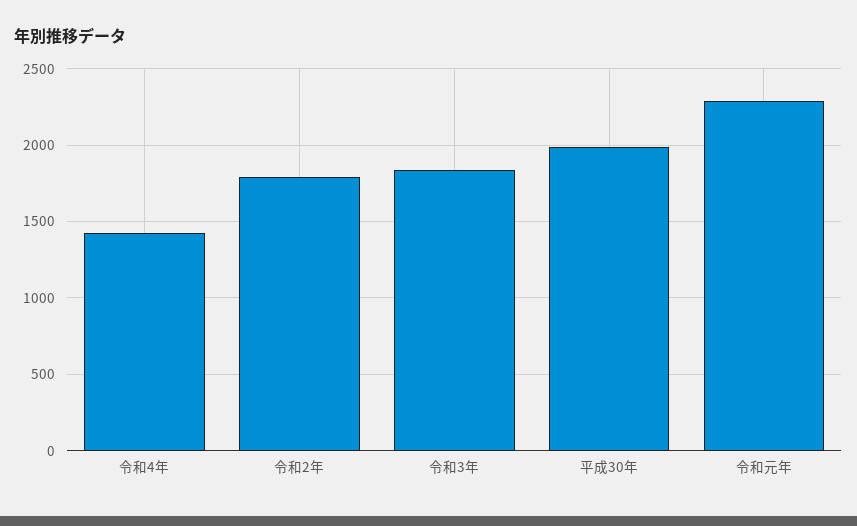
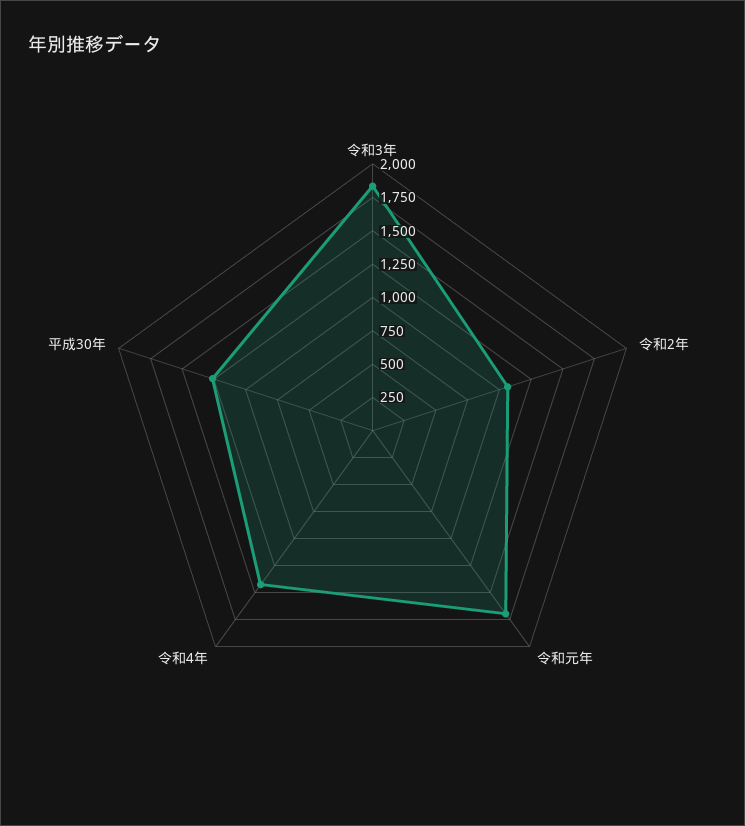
  {
    "令和4年": 1450,
-   "令和2年": 1800,
+   "令和2年": 1000,
    "令和3年": 1850,
-   "平成30年": 2000,
+   "平成30年": 1250,
-   "令和元年": 2300
+   "令和元年": 1750
  }

